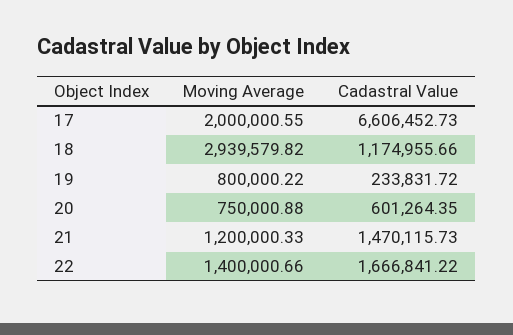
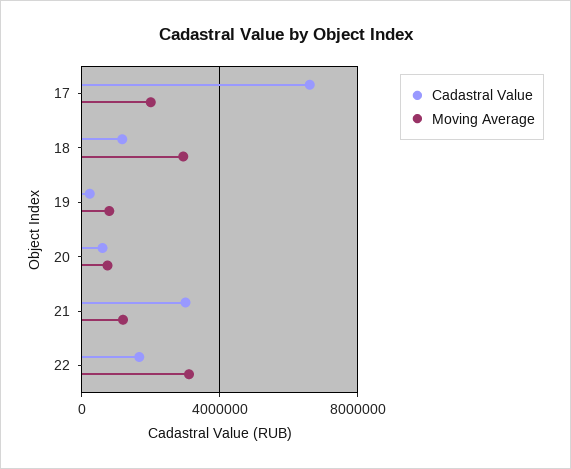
  {
    "Moving Average": {
      "17": 2000000.55,
      "18": 2939579.82,
      "19": 800000.22,
      "20": 750000.88,
      "21": 1200000.33,
-     "22": 1400000.66
+     "22": 3000000
    },
    "Cadastral Value": {
      "17": 6606452.73,
      "18": 1174955.66,
      "19": 233831.72,
      "20": 601264.35,
-     "21": 1470115.73,
+     "21": 3000000,
      "22": 1666841.22
    }
  }

